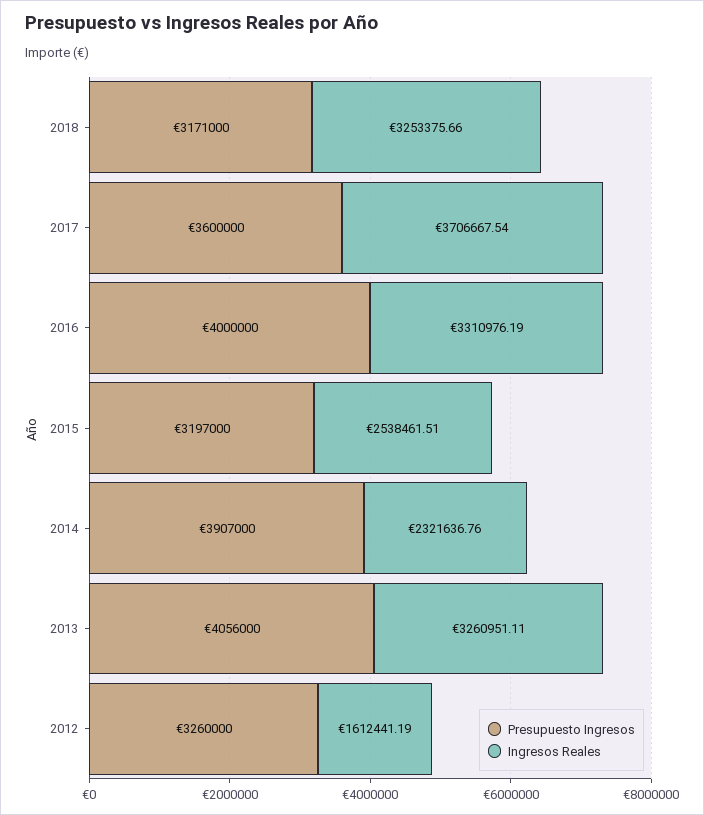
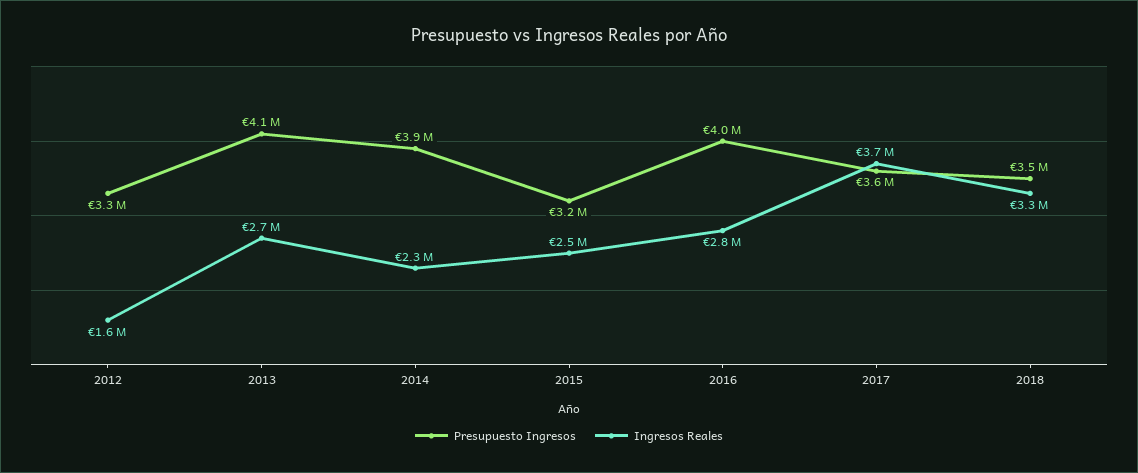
  {
    "Presupuesto Ingresos": {
-     "2018": 3171000,
+     "2018": 3500000,
      "2017": 3600000,
      "2016": 4000000,
      "2015": 3197000,
      "2014": 3907000,
      "2013": 4056000,
      "2012": 3260000
    },
    "Ingresos Reales": {
      "2018": 3253375.66,
      "2017": 3706667.54,
-     "2016": 3310976.19,
+     "2016": 2800000,
      "2015": 2538461.51,
      "2014": 2321636.76,
-     "2013": 3260951.11,
+     "2013": 2700000,
      "2012": 1612441.19
    }
  }

